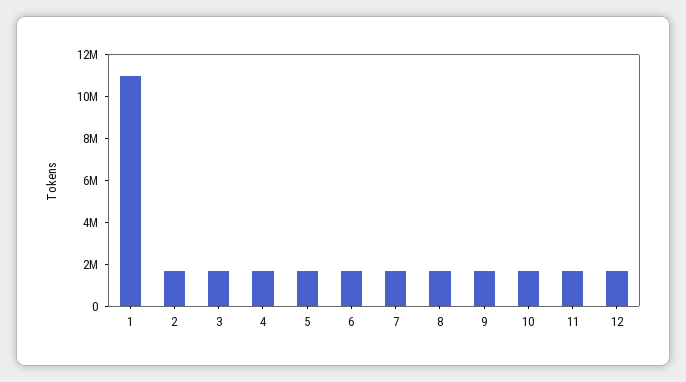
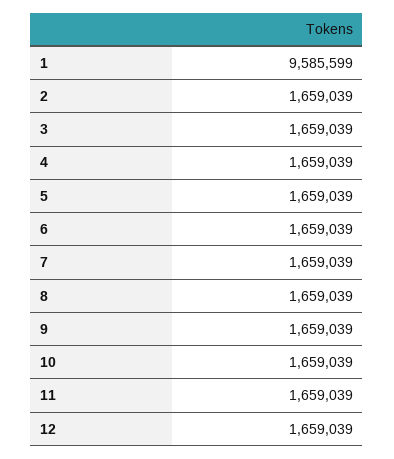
  {
-   "1": 11000000,
+   "1": 9585599,
    "2": 1659039,
    "3": 1659039,
    "4": 1659039,
    "5": 1659039,
    "6": 1659039,
    "7": 1659039,
    "8": 1659039,
    "9": 1659039,
    "10": 1659039,
    "11": 1659039,
    "12": 1659039
  }

